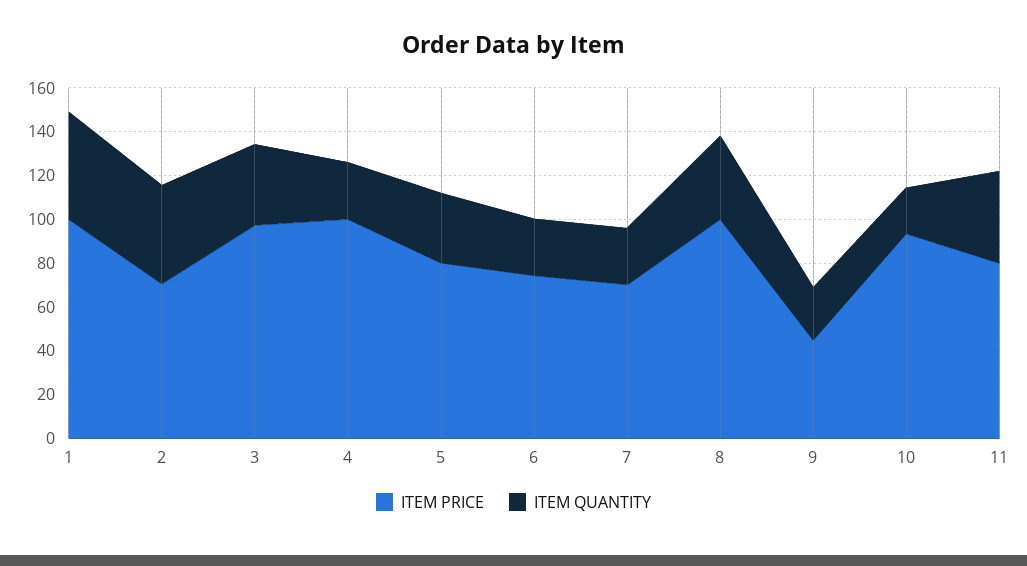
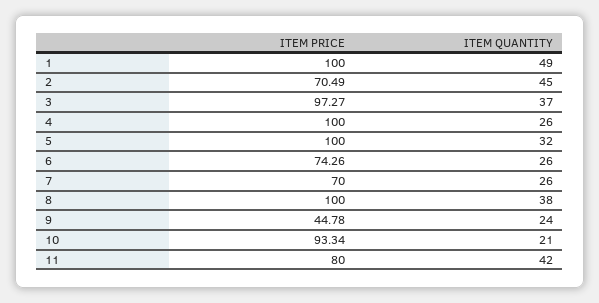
  {
    "ITEM PRICE": {
      "1": 100,
      "2": 70.49,
      "3": 97.27,
      "4": 100,
-     "5": 80,
+     "5": 100,
      "6": 74.26,
      "7": 70,
      "8": 100,
      "9": 44.78,
      "10": 93.34,
      "11": 80
    },
    "ITEM QUANTITY": {
      "1": 49,
      "2": 45,
      "3": 37,
      "4": 26,
      "5": 32,
      "6": 26,
      "7": 26,
      "8": 38,
      "9": 24,
      "10": 21,
      "11": 42
    }
  }

